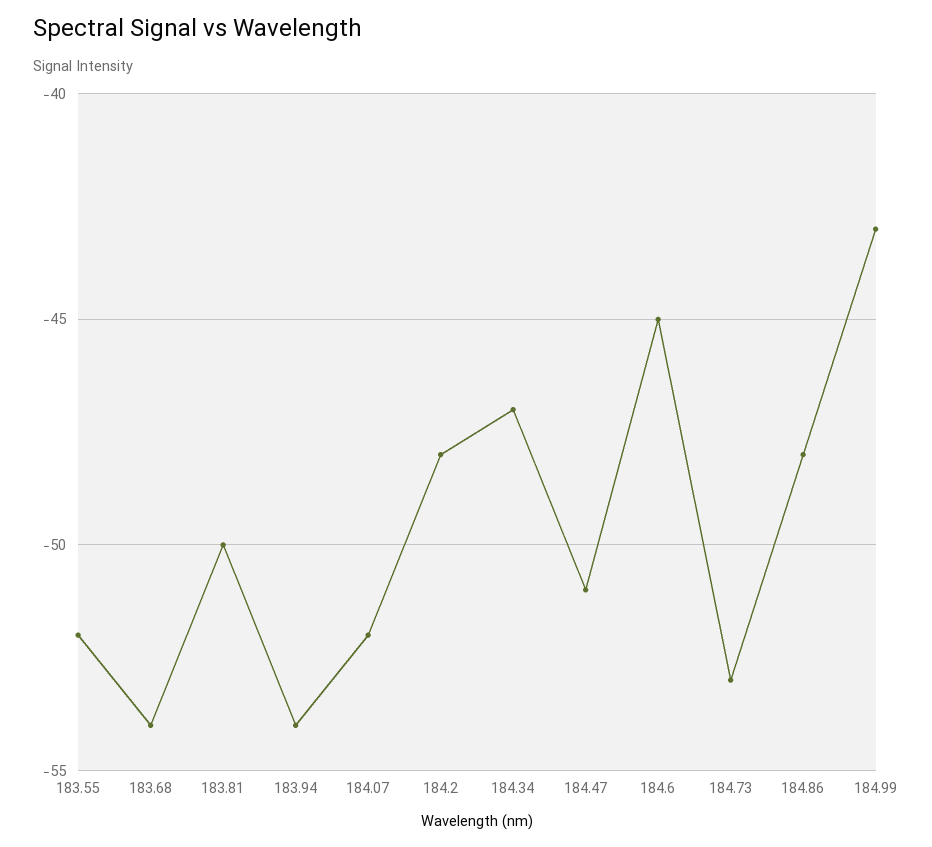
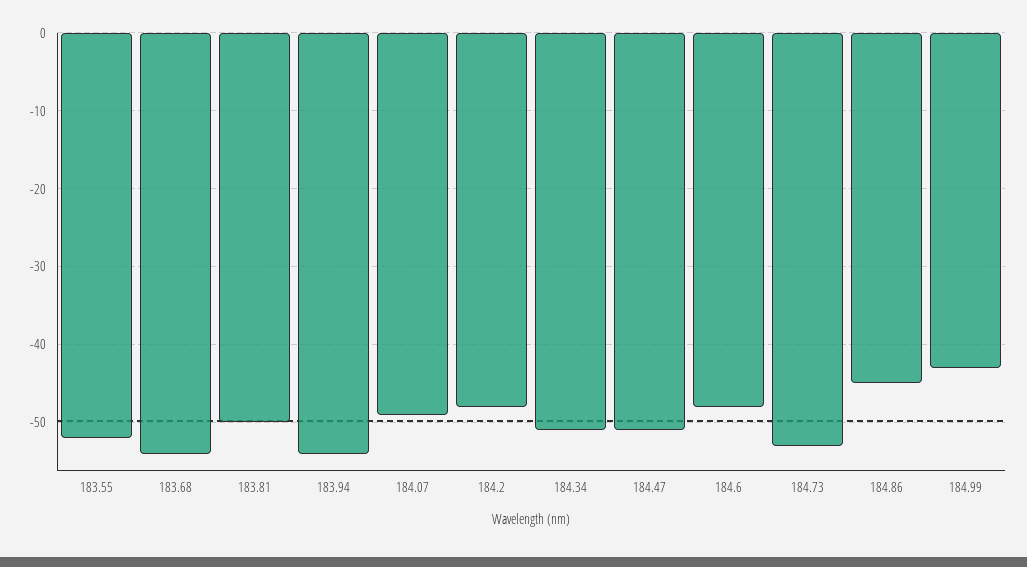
  {
    "183.55": -52,
    "183.68": -54,
    "183.81": -50,
    "183.94": -54,
-   "184.07": -52,
+   "184.07": -49,
    "184.2": -48,
-   "184.34": -47,
+   "184.34": -51,
    "184.47": -51,
-   "184.6": -45,
+   "184.6": -48,
    "184.73": -53,
-   "184.86": -48,
+   "184.86": -45,
    "184.99": -43
  }

